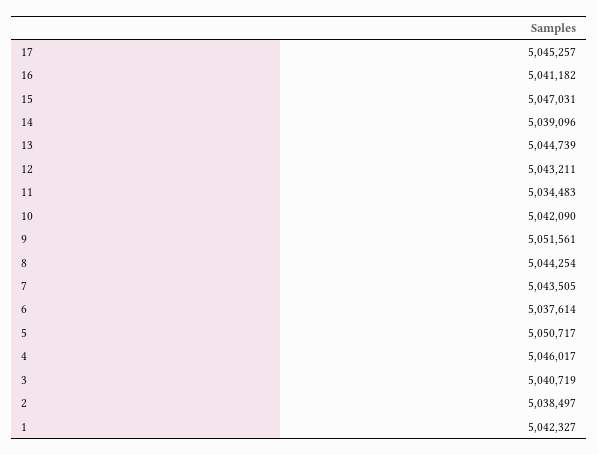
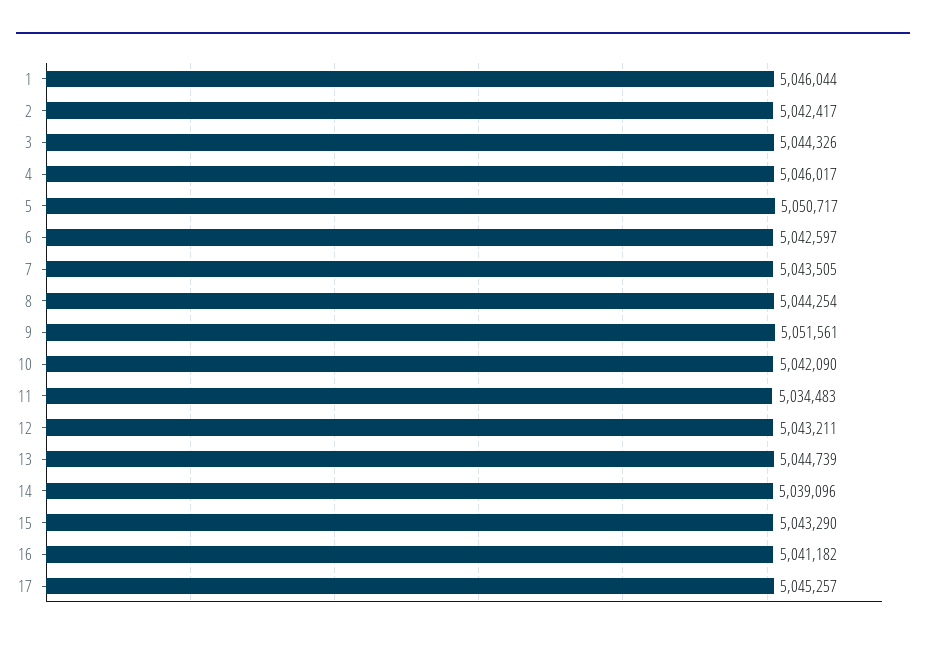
  {
    "17": 5045257,
    "16": 5041182,
-   "15": 5047031,
+   "15": 5043290,
    "14": 5039096,
    "13": 5044739,
    "12": 5043211,
    "11": 5034483,
    "10": 5042090,
    "9": 5051561,
    "8": 5044254,
    "7": 5043505,
-   "6": 5037614,
+   "6": 5042597,
    "5": 5050717,
    "4": 5046017,
-   "3": 5040719,
+   "3": 5044326,
-   "2": 5038497,
+   "2": 5042417,
-   "1": 5042327
+   "1": 5046044
  }

